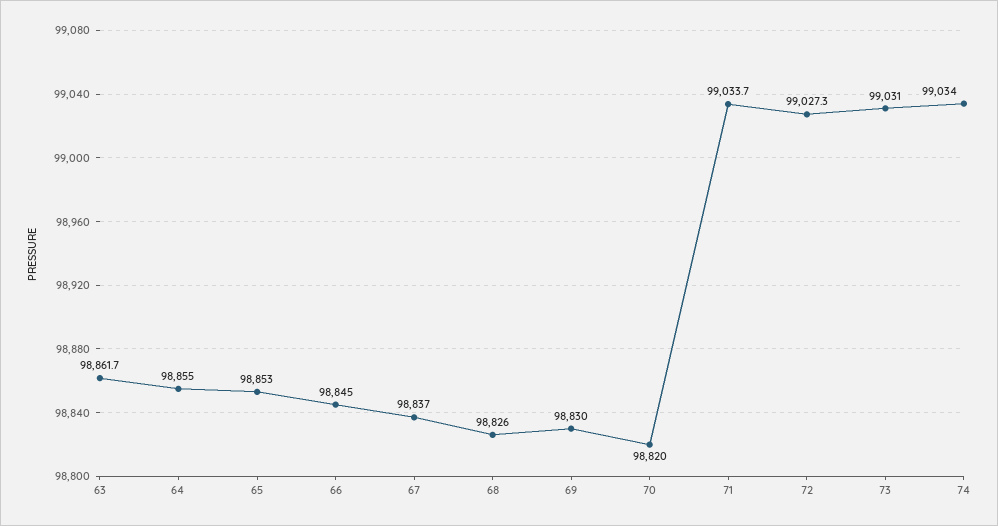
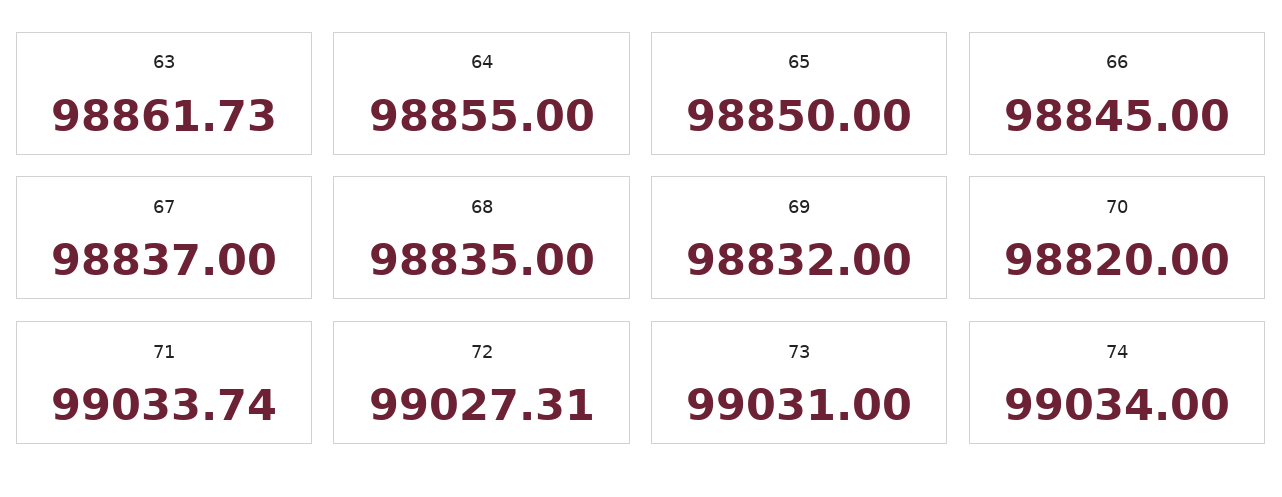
  {
    "63": 98861.73,
    "64": 98855,
-   "65": 98853,
+   "65": 98850,
    "66": 98845,
    "67": 98837,
-   "68": 98826,
+   "68": 98835,
-   "69": 98830,
+   "69": 98832,
    "70": 98820,
    "71": 99033.74,
    "72": 99027.31,
    "73": 99031,
    "74": 99034
  }

